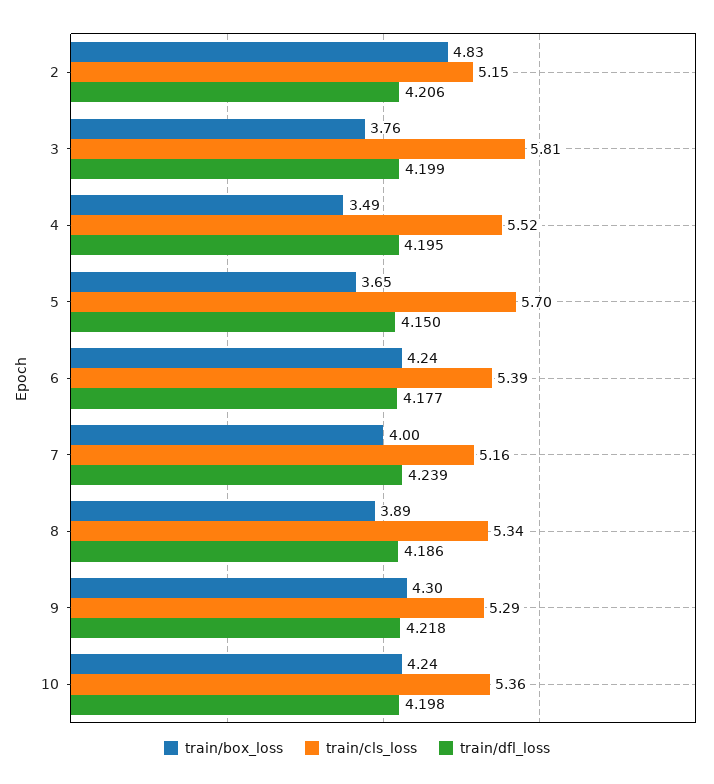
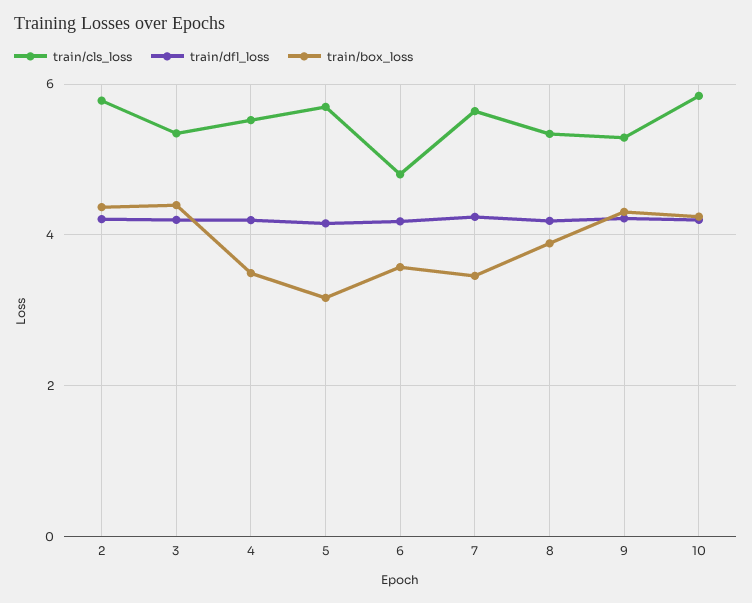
  {
    "train/box_loss": {
-     "2": 4.83,
+     "2": 4.4,
-     "3": 3.76,
+     "3": 4.4,
      "4": 3.49,
-     "5": 3.65,
+     "5": 3.2,
-     "6": 4.24,
+     "6": 3.6,
-     "7": 4,
+     "7": 3.4,
      "8": 3.89,
      "9": 4.3,
      "10": 4.24
    },
    "train/cls_loss": {
-     "2": 5.15,
+     "2": 5.8,
-     "3": 5.81,
+     "3": 5.4,
      "4": 5.52,
      "5": 5.7,
-     "6": 5.39,
+     "6": 4.8,
-     "7": 5.16,
+     "7": 5.6,
      "8": 5.34,
      "9": 5.29,
-     "10": 5.36
+     "10": 5.8
    },
    "train/dfl_loss": {
      "2": 4.206,
      "3": 4.199,
      "4": 4.195,
      "5": 4.15,
      "6": 4.177,
      "7": 4.239,
      "8": 4.186,
      "9": 4.218,
      "10": 4.198
    }
  }

